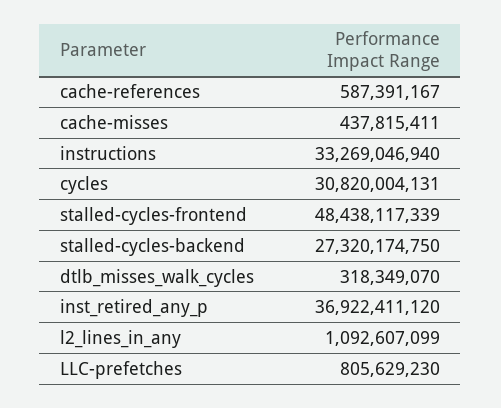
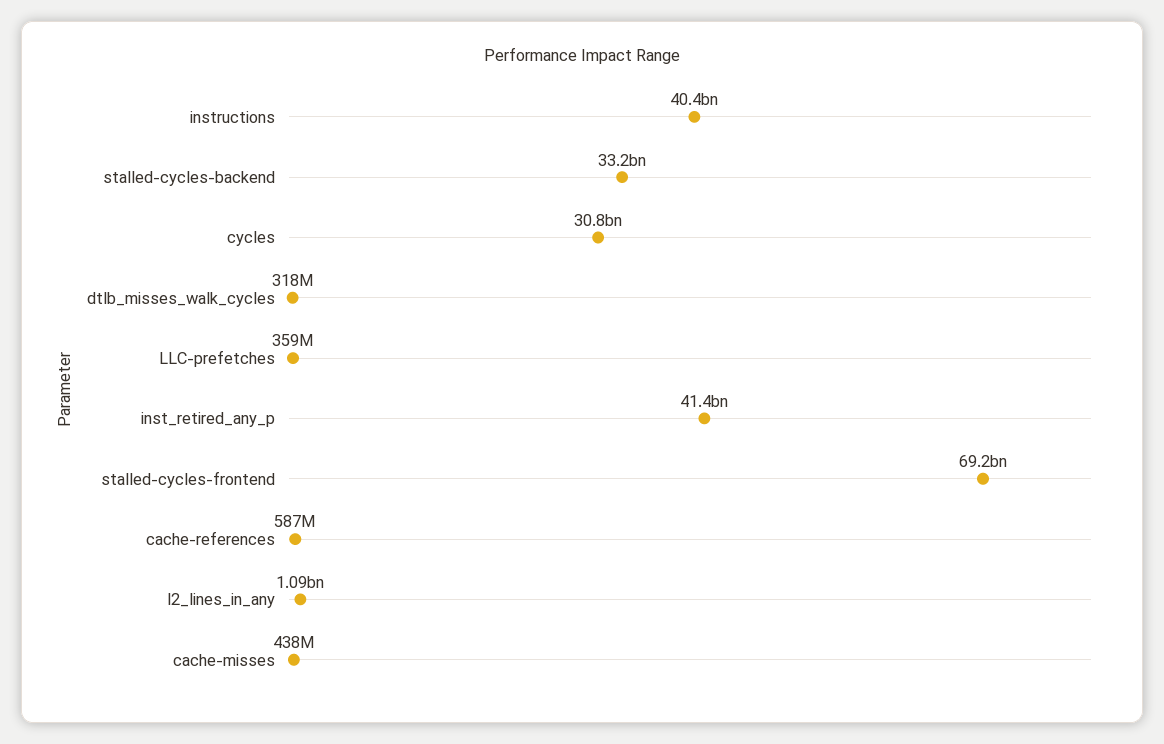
  {
    "cache-references": 587391167,
    "cache-misses": 437815411,
-   "instructions": 33269046940,
+   "instructions": 40400000000,
    "cycles": 30820004131,
-   "stalled-cycles-frontend": 48438117339,
+   "stalled-cycles-frontend": 69200000000,
-   "stalled-cycles-backend": 27320174750,
+   "stalled-cycles-backend": 33200000000,
    "dtlb_misses_walk_cycles": 318349070,
-   "inst_retired_any_p": 36922411120,
+   "inst_retired_any_p": 41400000000,
    "l2_lines_in_any": 1092607099,
-   "LLC-prefetches": 805629230
+   "LLC-prefetches": 359000000
  }

